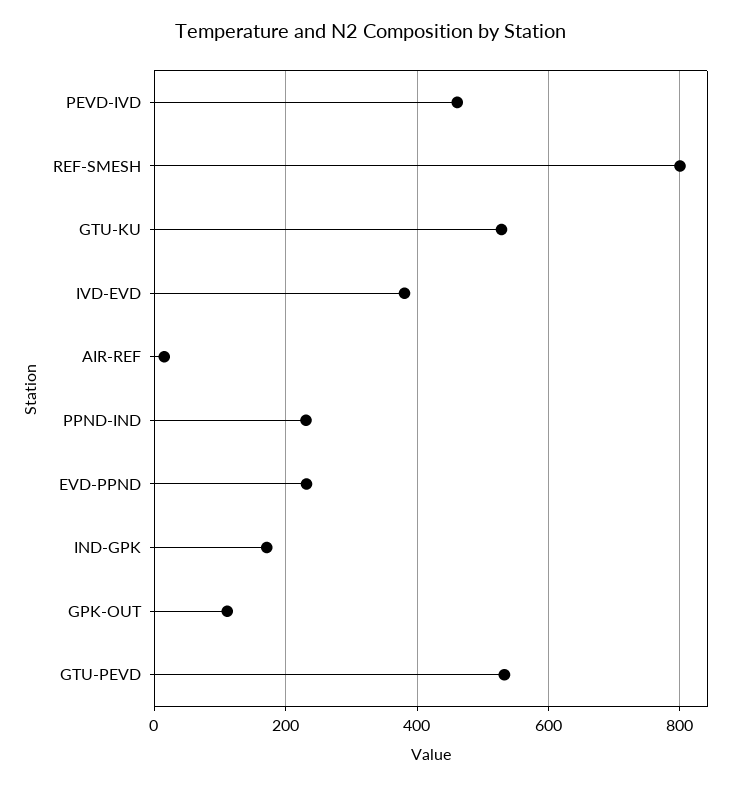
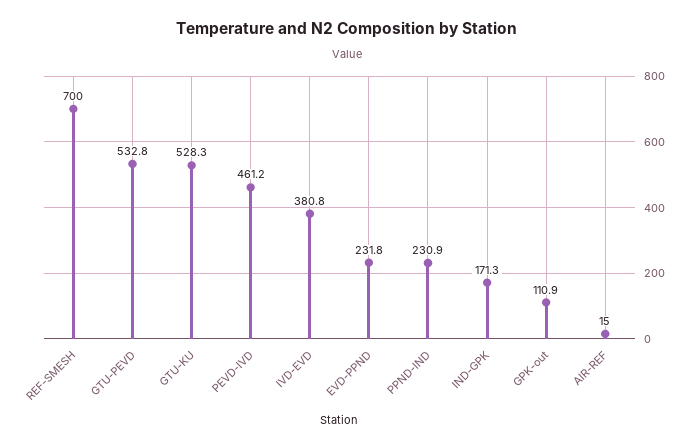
  {
    "PEVD-IVD": 461.2,
-   "REF-SMESH": 800,
+   "REF-SMESH": 700,
    "GTU-KU": 528.3,
    "IVD-EVD": 380.8,
    "AIR-REF": 15,
    "PPND-IND": 230.9,
    "EVD-PPND": 231.8,
    "IND-GPK": 171.3,
    "GPK-OUT": 110.9,
    "GTU-PEVD": 532.8
  }

